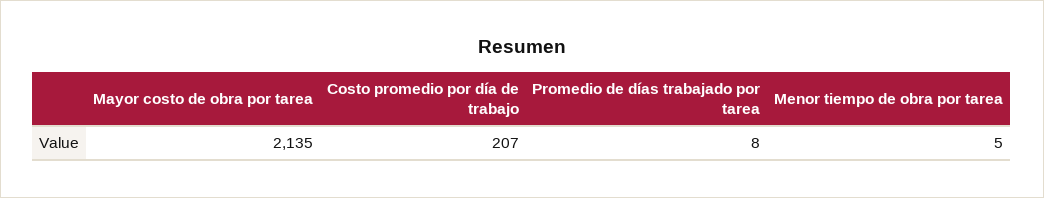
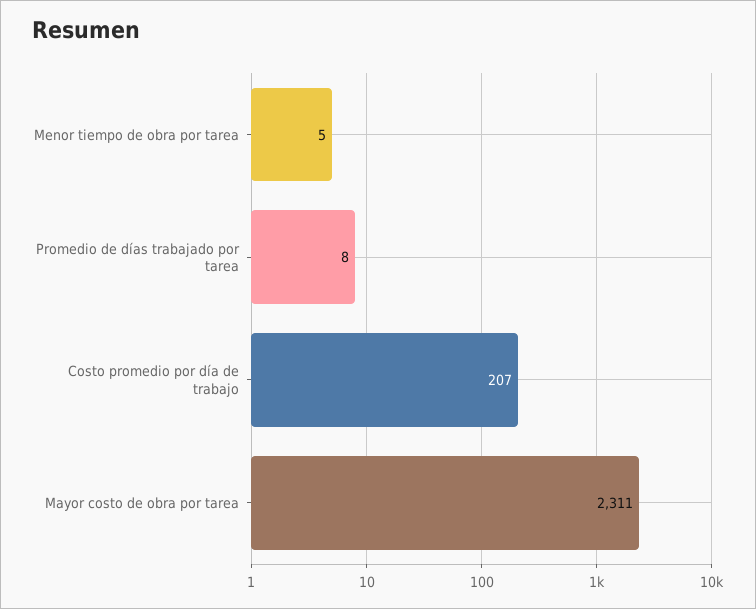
  {
-   "Mayor costo de obra por tarea": 2135,
+   "Mayor costo de obra por tarea": 2311,
    "Costo promedio por día de trabajo": 207,
    "Promedio de días trabajado por tarea": 8,
    "Menor tiempo de obra por tarea": 5
  }

